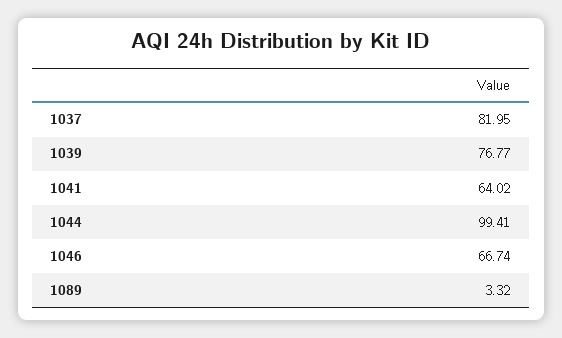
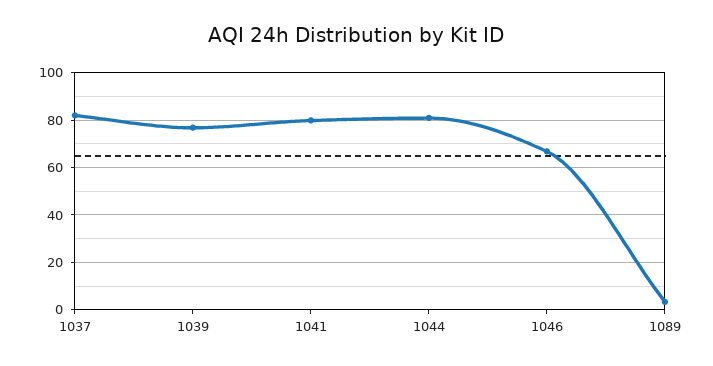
  {
    "1037": 81.95,
    "1039": 76.77,
-   "1041": 64.02,
+   "1041": 80,
-   "1044": 99.41,
+   "1044": 80,
    "1046": 66.74,
    "1089": 3.32
  }

